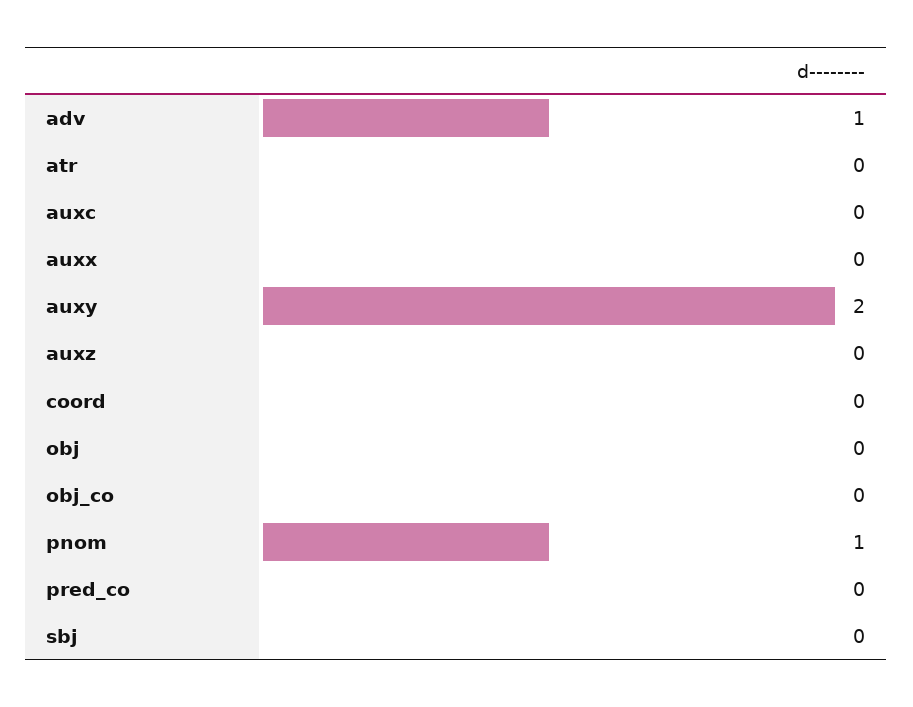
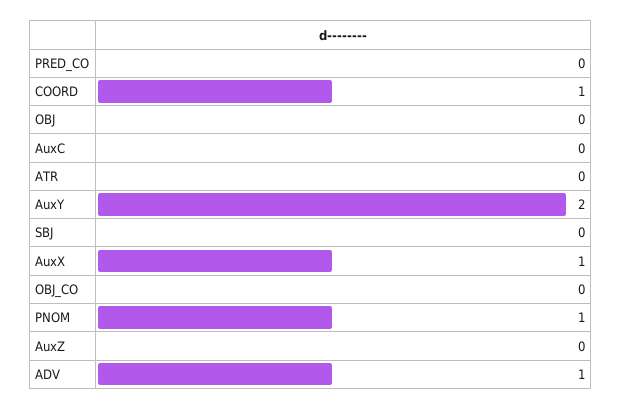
  {
    "adv": 1,
    "atr": 0,
    "auxc": 0,
-   "auxx": 0,
+   "auxx": 1,
    "auxy": 2,
    "auxz": 0,
-   "coord": 0,
+   "coord": 1,
    "obj": 0,
    "obj_co": 0,
    "pnom": 1,
    "pred_co": 0,
    "sbj": 0
  }

